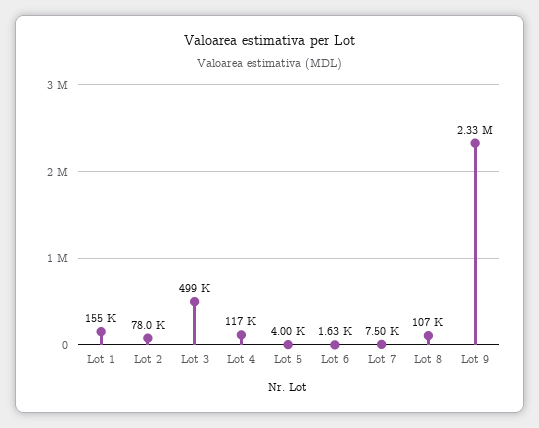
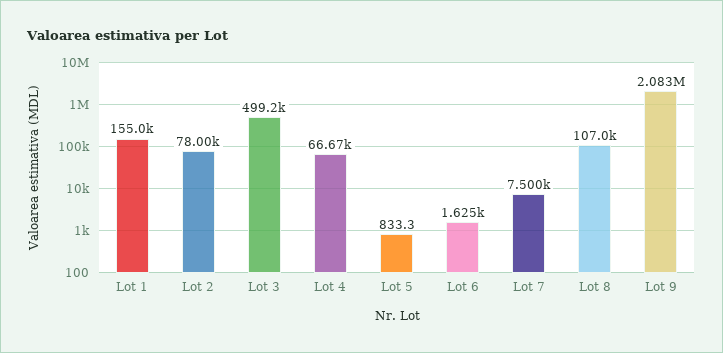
  {
    "Lot 1": 155000,
    "Lot 2": 78000,
    "Lot 3": 499200,
-   "Lot 4": 117000,
+   "Lot 4": 66670,
-   "Lot 5": 4000,
+   "Lot 5": 833.3,
    "Lot 6": 1625,
    "Lot 7": 7500,
    "Lot 8": 107000,
-   "Lot 9": 2330000
+   "Lot 9": 2083000
  }

